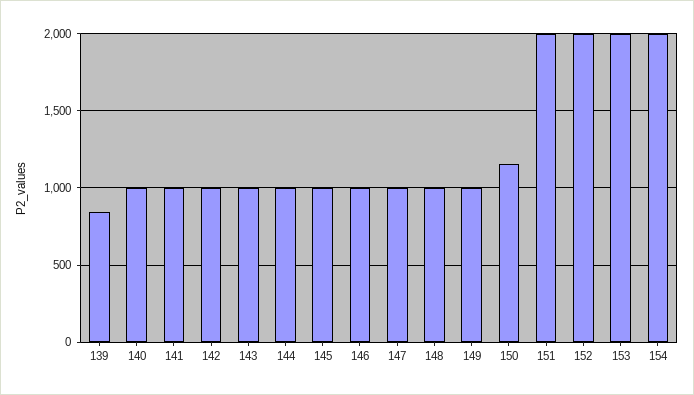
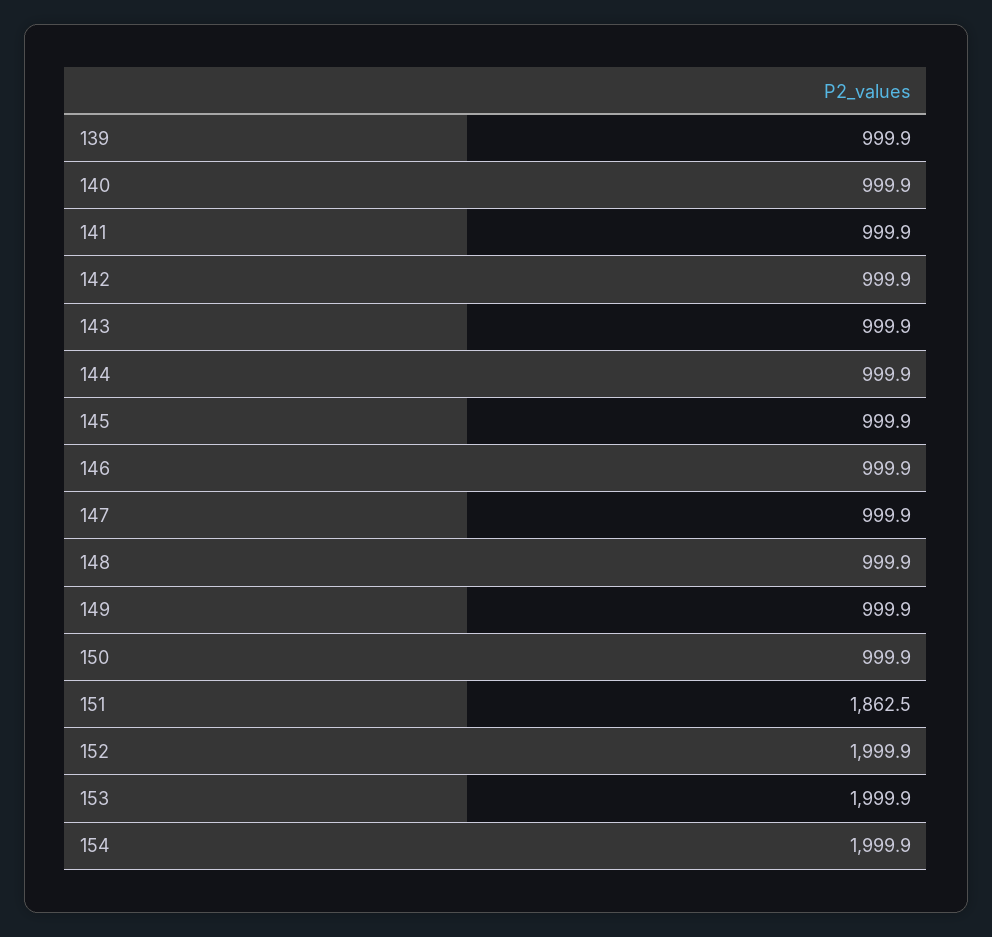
  {
-   "139": 850,
+   "139": 999.9,
    "140": 999.9,
    "141": 999.9,
    "142": 999.9,
    "143": 999.9,
    "144": 999.9,
    "145": 999.9,
    "146": 999.9,
    "147": 999.9,
    "148": 999.9,
    "149": 999.9,
-   "150": 1150,
+   "150": 999.9,
-   "151": 2000,
+   "151": 1862.5,
    "152": 1999.9,
    "153": 1999.9,
    "154": 1999.9
  }

